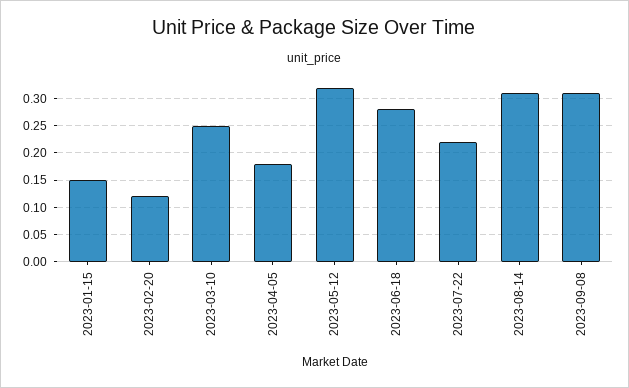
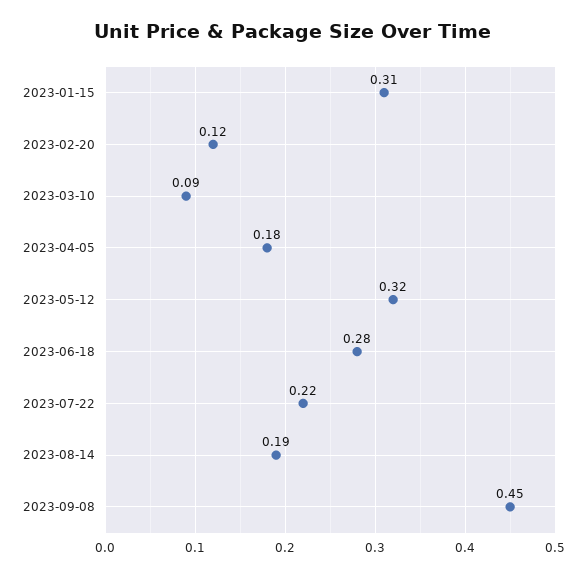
  {
-   "2023-01-15": 0.15,
+   "2023-01-15": 0.31,
    "2023-02-20": 0.12,
-   "2023-03-10": 0.25,
+   "2023-03-10": 0.09,
    "2023-04-05": 0.18,
    "2023-05-12": 0.32,
    "2023-06-18": 0.28,
    "2023-07-22": 0.22,
-   "2023-08-14": 0.3,
+   "2023-08-14": 0.19,
-   "2023-09-08": 0.3
+   "2023-09-08": 0.45
  }

